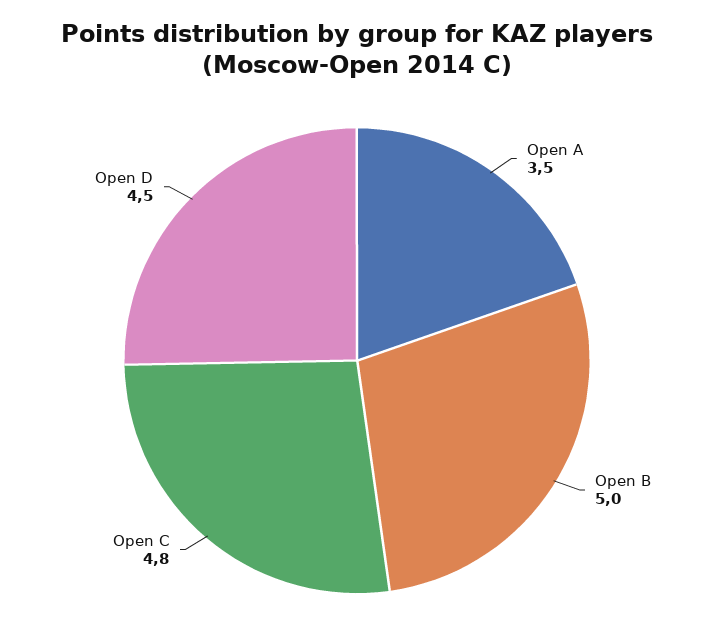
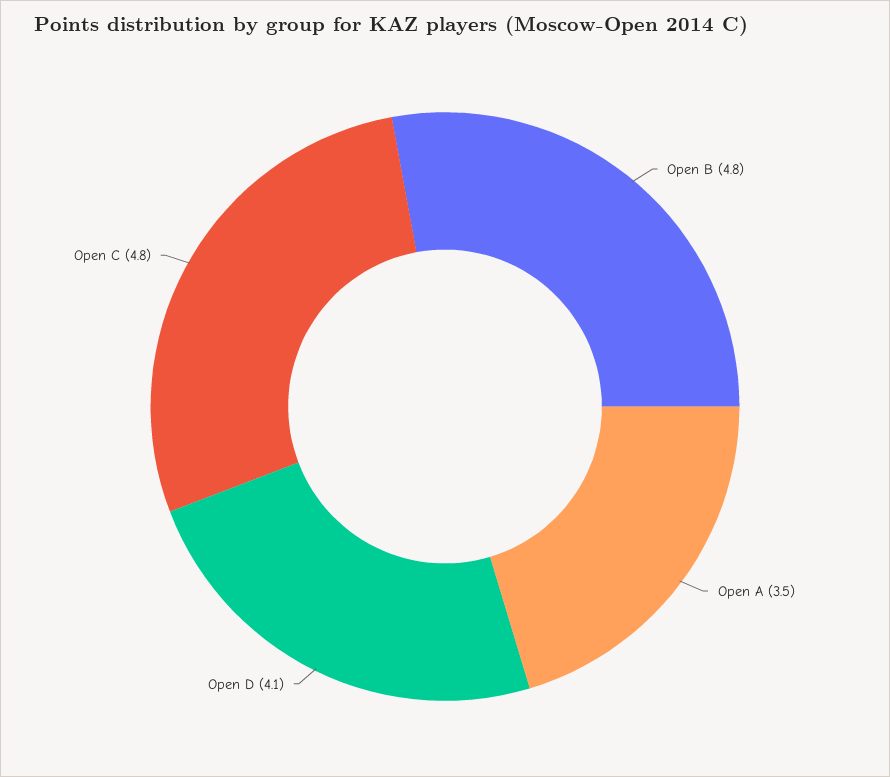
  {
    "Open A": 3.5,
-   "Open B": 5,
+   "Open B": 4.8,
    "Open C": 4.8,
-   "Open D": 4.5
+   "Open D": 4.1
  }

